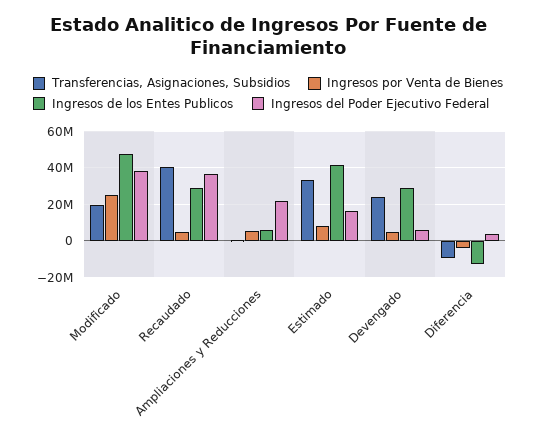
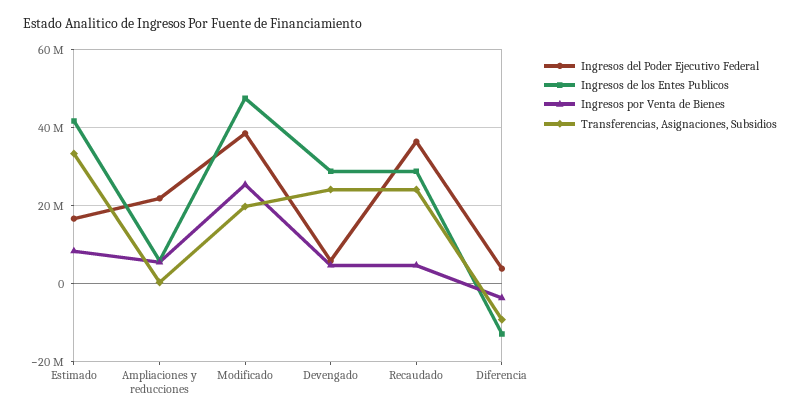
  {
    "Transferencias, Asignaciones, Subsidios": {
      "Modificado": 20000000,
-     "Recaudado": 40000000,
+     "Recaudado": 24000000,
      "Ampliaciones y Reducciones": 0,
      "Estimado": 34000000,
      "Devengado": 24000000,
      "Diferencia": -10000000
    },
    "Ingresos por Venta de Bienes": {
      "Modificado": 26000000,
      "Recaudado": 4000000,
      "Ampliaciones y Reducciones": 6000000,
      "Estimado": 8000000,
      "Devengado": 4000000,
      "Diferencia": -4000000
    },
    "Ingresos de los Entes Publicos": {
      "Modificado": 48000000,
      "Recaudado": 28000000,
      "Ampliaciones y Reducciones": 6000000,
      "Estimado": 42000000,
      "Devengado": 28000000,
      "Diferencia": -12000000
    },
    "Ingresos del Poder Ejecutivo Federal": {
      "Modificado": 38000000,
      "Recaudado": 36000000,
      "Ampliaciones y Reducciones": 22000000,
      "Estimado": 16000000,
      "Devengado": 6000000,
      "Diferencia": 4000000
    }
  }

